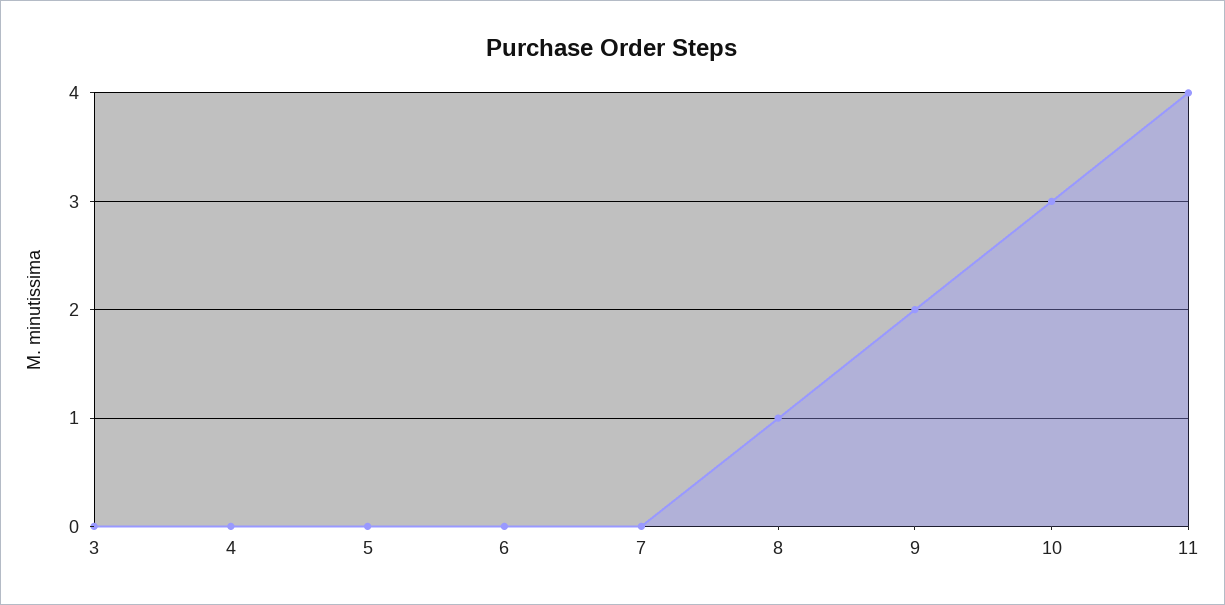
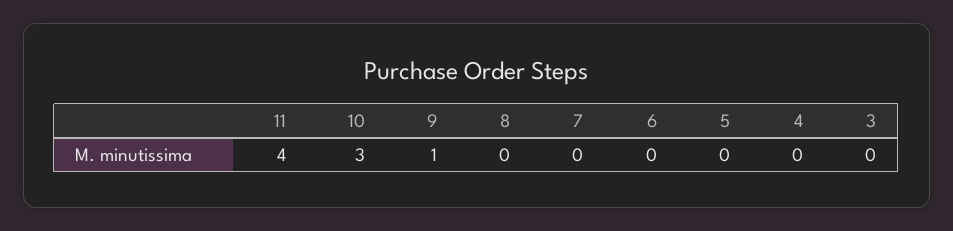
  {
    "3": 0,
    "4": 0,
    "5": 0,
    "6": 0,
    "7": 0,
-   "8": 1,
+   "8": 0,
-   "9": 2,
+   "9": 1,
    "10": 3,
    "11": 4
  }

